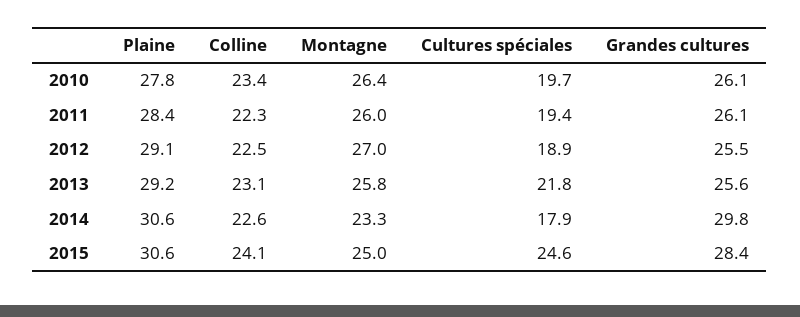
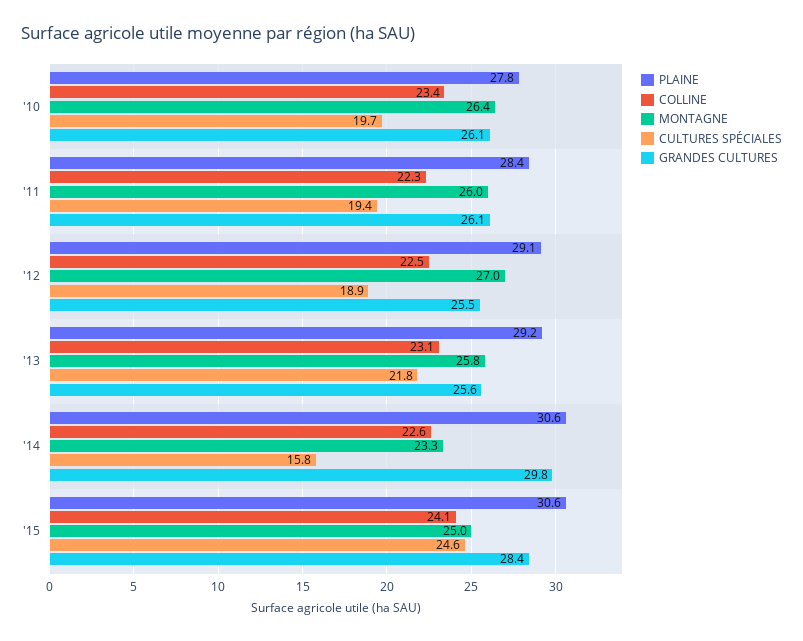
  {
    "Plaine": {
      "2010": 27.8,
      "2011": 28.4,
      "2012": 29.1,
      "2013": 29.2,
      "2014": 30.6,
      "2015": 30.6
    },
    "Colline": {
      "2010": 23.4,
      "2011": 22.3,
      "2012": 22.5,
      "2013": 23.1,
      "2014": 22.6,
      "2015": 24.1
    },
    "Montagne": {
      "2010": 26.4,
      "2011": 26,
      "2012": 27,
      "2013": 25.8,
      "2014": 23.3,
      "2015": 25
    },
    "Cultures spéciales": {
      "2010": 19.7,
      "2011": 19.4,
      "2012": 18.9,
      "2013": 21.8,
-     "2014": 17.9,
+     "2014": 15.8,
      "2015": 24.6
    },
    "Grandes cultures": {
      "2010": 26.1,
      "2011": 26.1,
      "2012": 25.5,
      "2013": 25.6,
      "2014": 29.8,
      "2015": 28.4
    }
  }

